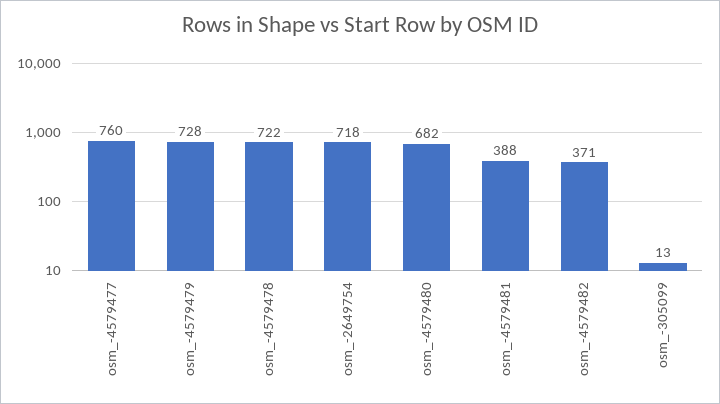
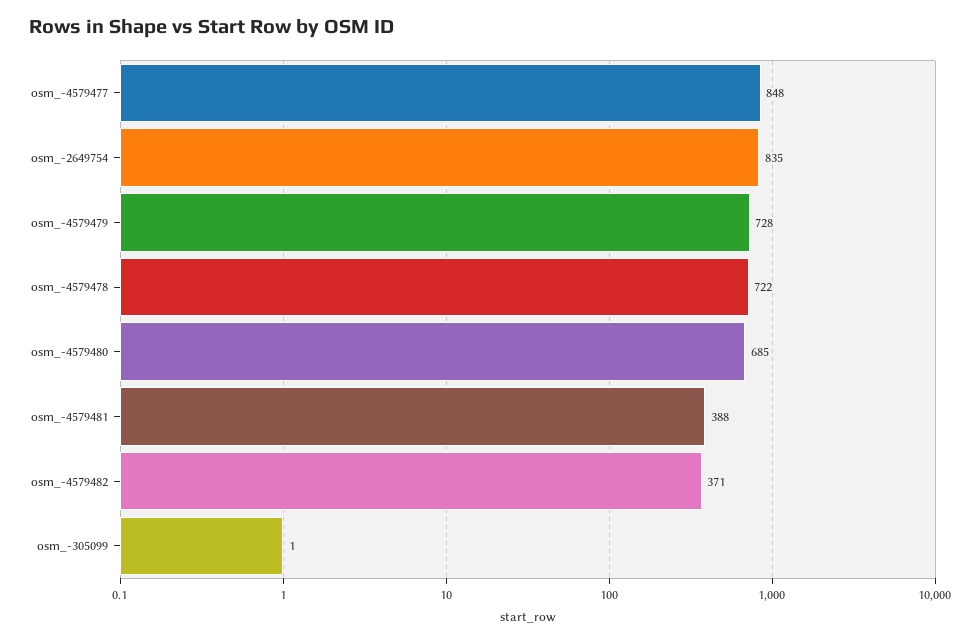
  {
-   "osm_-4579477": 760,
+   "osm_-4579477": 848,
    "osm_-4579479": 728,
    "osm_-4579478": 722,
-   "osm_-2649754": 718,
+   "osm_-2649754": 835,
-   "osm_-4579480": 682,
+   "osm_-4579480": 685,
    "osm_-4579481": 388,
    "osm_-4579482": 371,
-   "osm_-305099": 13
+   "osm_-305099": 1
  }

